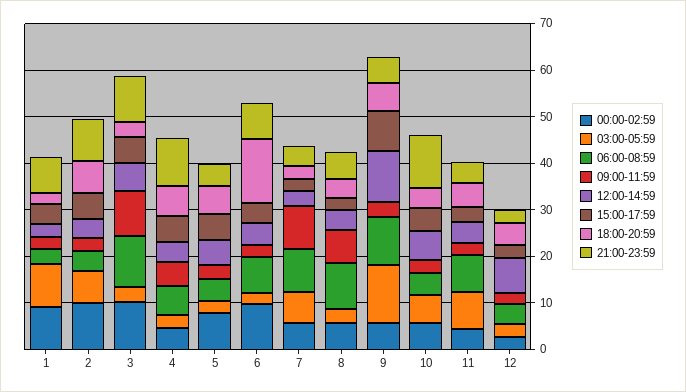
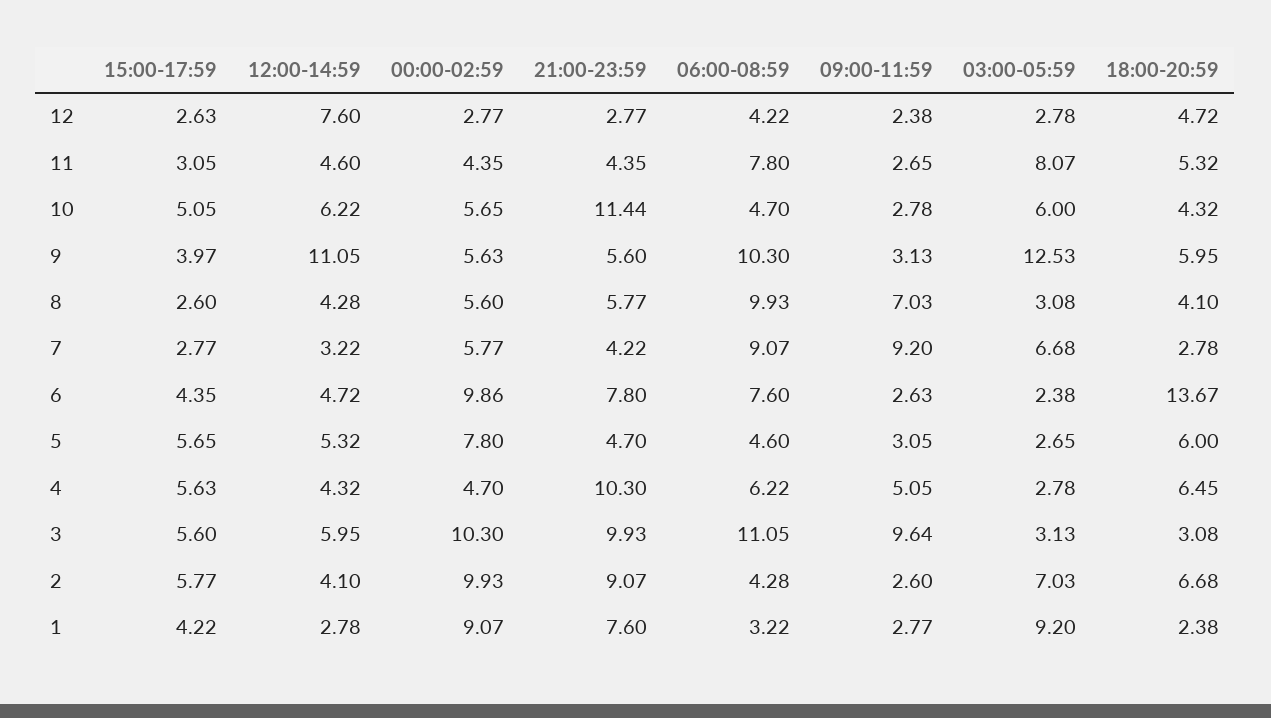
  {
    "00:00-02:59": {
      "1": 9.07,
      "2": 9.93,
      "3": 10.3,
      "4": 4.7,
      "5": 7.8,
      "6": 9.86,
      "7": 5.77,
      "8": 5.6,
      "9": 5.63,
      "10": 5.65,
      "11": 4.35,
      "12": 2.77
    },
    "03:00-05:59": {
      "1": 9.2,
      "2": 7.03,
      "3": 3.13,
      "4": 2.78,
      "5": 2.65,
      "6": 2.38,
      "7": 6.68,
      "8": 3.08,
      "9": 12.53,
      "10": 6,
      "11": 8.07,
      "12": 2.78
    },
    "06:00-08:59": {
      "1": 3.22,
      "2": 4.28,
      "3": 11.05,
      "4": 6.22,
      "5": 4.6,
      "6": 7.6,
      "7": 9.07,
      "8": 9.93,
      "9": 10.3,
      "10": 4.7,
      "11": 7.8,
      "12": 4.22
    },
    "09:00-11:59": {
      "1": 2.77,
      "2": 2.6,
      "3": 9.64,
      "4": 5.05,
      "5": 3.05,
      "6": 2.63,
      "7": 9.2,
      "8": 7.03,
      "9": 3.13,
      "10": 2.78,
      "11": 2.65,
      "12": 2.38
    },
    "12:00-14:59": {
      "1": 2.78,
      "2": 4.1,
      "3": 5.95,
      "4": 4.32,
      "5": 5.32,
      "6": 4.72,
      "7": 3.22,
      "8": 4.28,
      "9": 11.05,
      "10": 6.22,
      "11": 4.6,
      "12": 7.6
    },
    "15:00-17:59": {
      "1": 4.22,
      "2": 5.77,
      "3": 5.6,
      "4": 5.63,
      "5": 5.65,
      "6": 4.35,
      "7": 2.77,
      "8": 2.6,
-     "9": 8,
+     "9": 3.97,
      "10": 5.05,
      "11": 3.05,
      "12": 2.63
    },
    "18:00-20:59": {
      "1": 2.38,
      "2": 6.68,
      "3": 3.08,
      "4": 6.45,
      "5": 6,
      "6": 13.67,
      "7": 2.78,
      "8": 4.1,
      "9": 5.95,
      "10": 4.32,
      "11": 5.32,
      "12": 4.72
    },
    "21:00-23:59": {
      "1": 7.6,
      "2": 9.07,
      "3": 9.93,
      "4": 10.3,
      "5": 4.7,
      "6": 7.8,
      "7": 4.22,
      "8": 5.77,
      "9": 5.6,
      "10": 11.44,
      "11": 4.35,
      "12": 2.77
    }
  }

